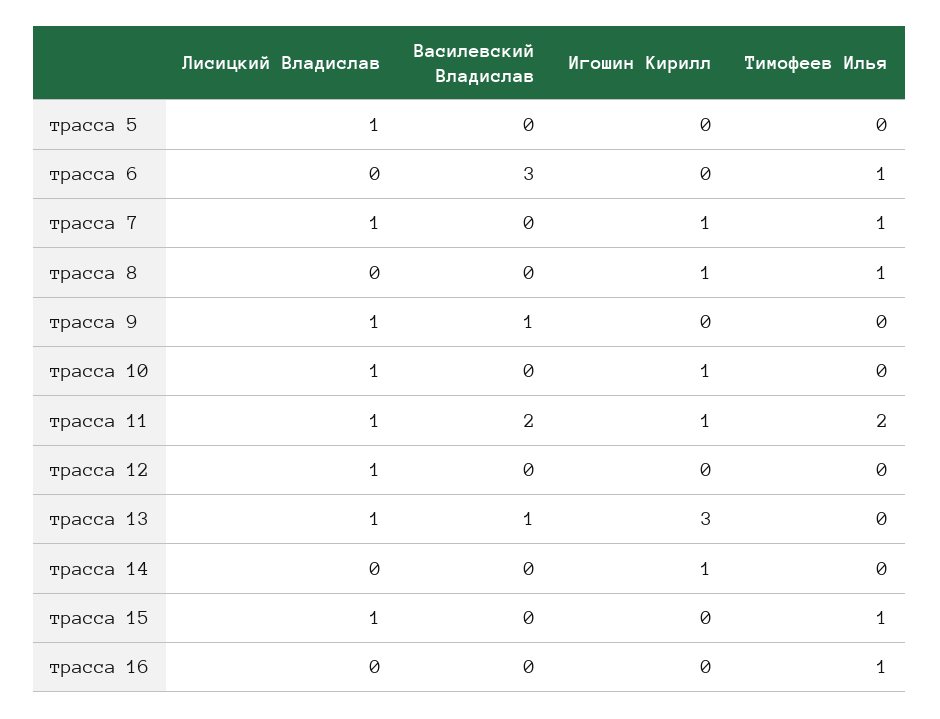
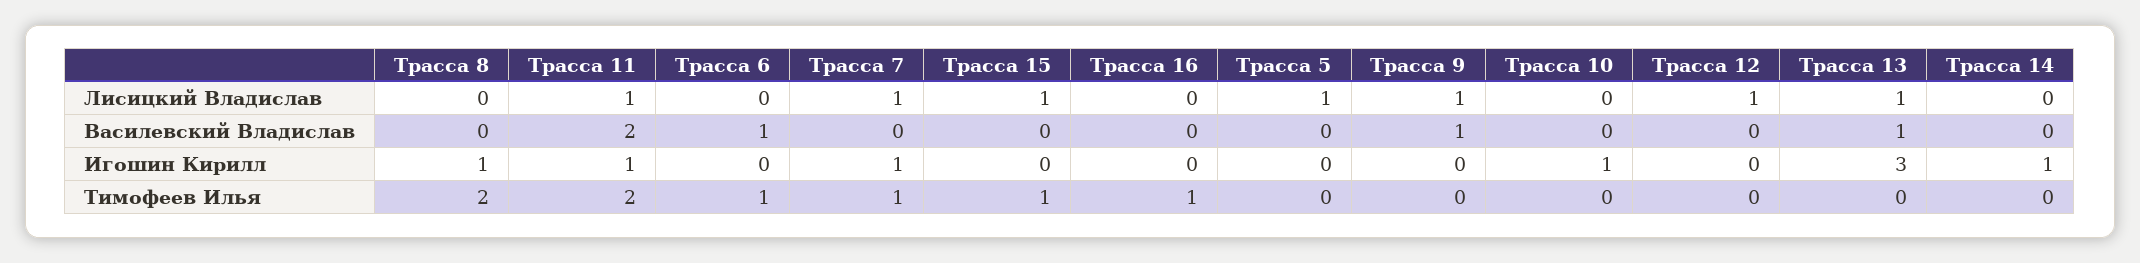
  {
    "Лисицкий Владислав": {
      "трасса 5": 1,
      "трасса 6": 0,
      "трасса 7": 1,
      "трасса 8": 0,
      "трасса 9": 1,
-     "трасса 10": 1,
+     "трасса 10": 0,
      "трасса 11": 1,
      "трасса 12": 1,
      "трасса 13": 1,
      "трасса 14": 0,
      "трасса 15": 1,
      "трасса 16": 0
    },
    "Василевский Владислав": {
      "трасса 5": 0,
-     "трасса 6": 3,
+     "трасса 6": 1,
      "трасса 7": 0,
      "трасса 8": 0,
      "трасса 9": 1,
      "трасса 10": 0,
      "трасса 11": 2,
      "трасса 12": 0,
      "трасса 13": 1,
      "трасса 14": 0,
      "трасса 15": 0,
      "трасса 16": 0
    },
    "Игошин Кирилл": {
      "трасса 5": 0,
      "трасса 6": 0,
      "трасса 7": 1,
      "трасса 8": 1,
      "трасса 9": 0,
      "трасса 10": 1,
      "трасса 11": 1,
      "трасса 12": 0,
      "трасса 13": 3,
      "трасса 14": 1,
      "трасса 15": 0,
      "трасса 16": 0
    },
    "Тимофеев Илья": {
      "трасса 5": 0,
      "трасса 6": 1,
      "трасса 7": 1,
-     "трасса 8": 1,
+     "трасса 8": 2,
      "трасса 9": 0,
      "трасса 10": 0,
      "трасса 11": 2,
      "трасса 12": 0,
      "трасса 13": 0,
      "трасса 14": 0,
      "трасса 15": 1,
      "трасса 16": 1
    }
  }

